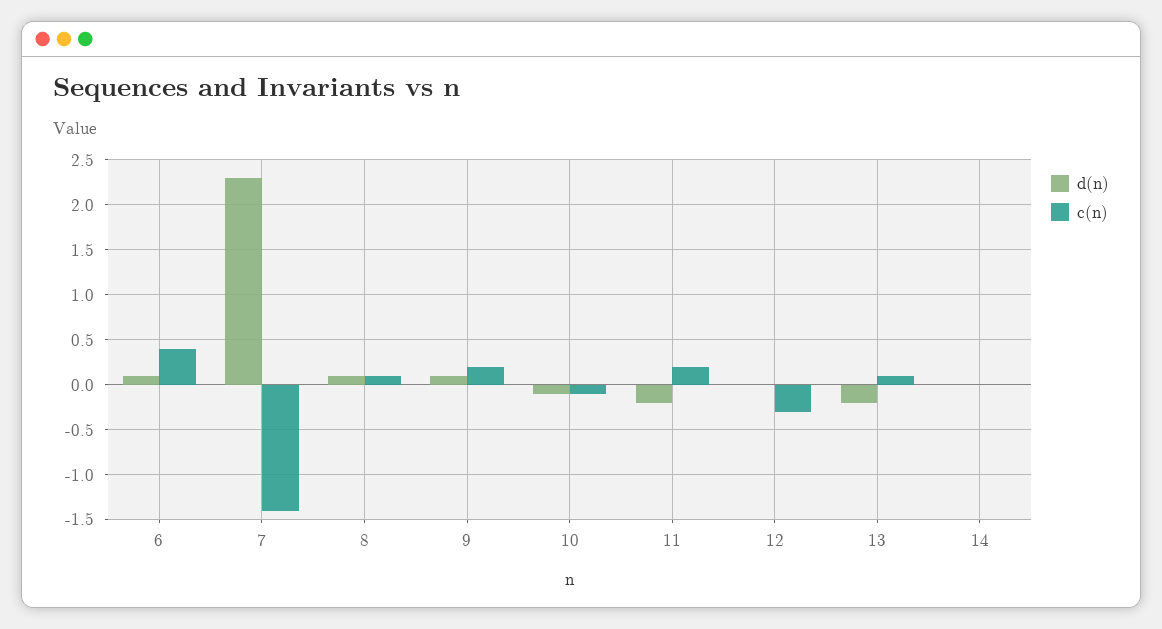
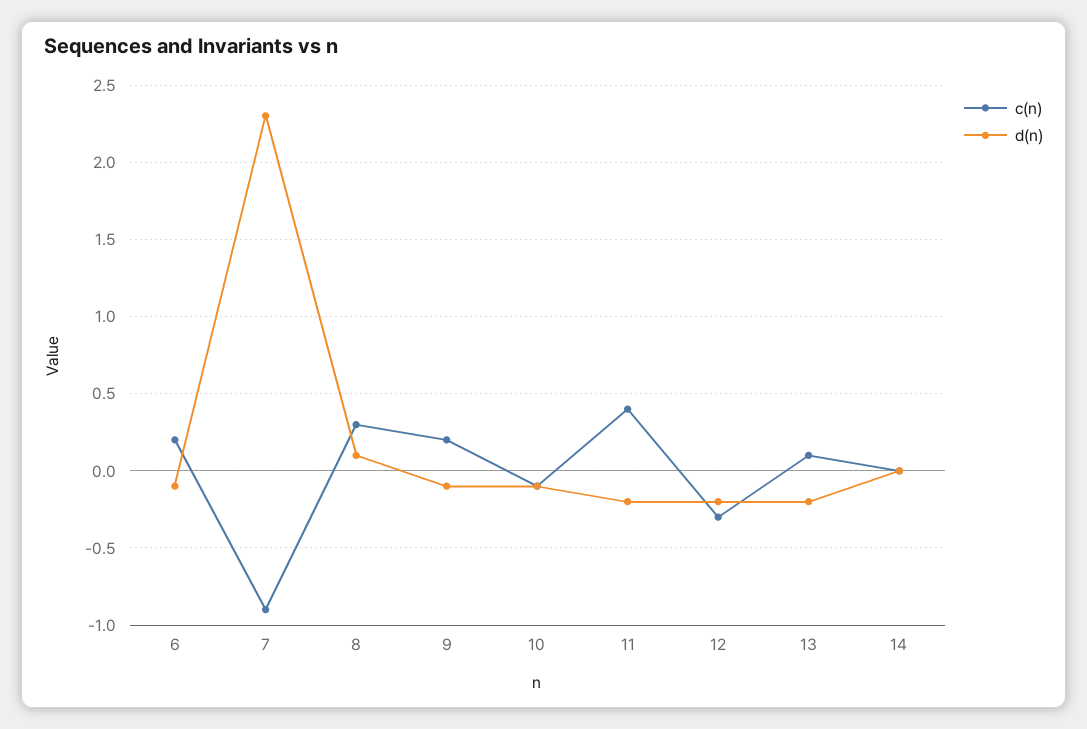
  {
    "d(n)": {
-     "6": 0.1,
+     "6": -0.1,
      "7": 2.3,
      "8": 0.1,
-     "9": 0.1,
+     "9": -0.1,
      "10": -0.1,
      "11": -0.2,
-     "12": 0,
+     "12": -0.2,
      "13": -0.2,
      "14": 0
    },
    "c(n)": {
-     "6": 0.4,
+     "6": 0.2,
-     "7": -1.4,
+     "7": -0.9,
-     "8": 0.1,
+     "8": 0.3,
      "9": 0.2,
      "10": -0.1,
-     "11": 0.2,
+     "11": 0.4,
      "12": -0.3,
      "13": 0.1,
      "14": 0
    }
  }

